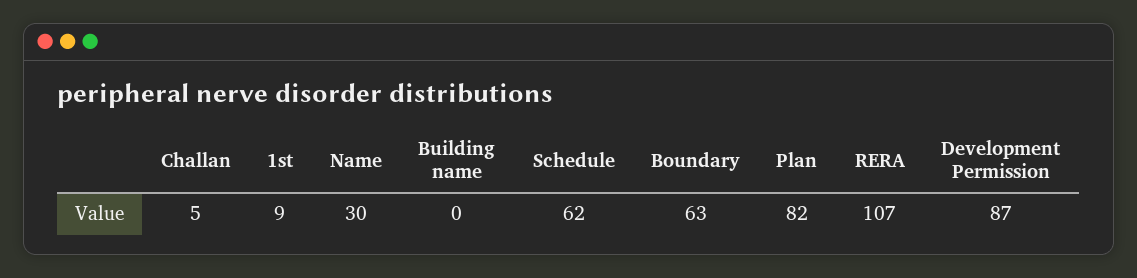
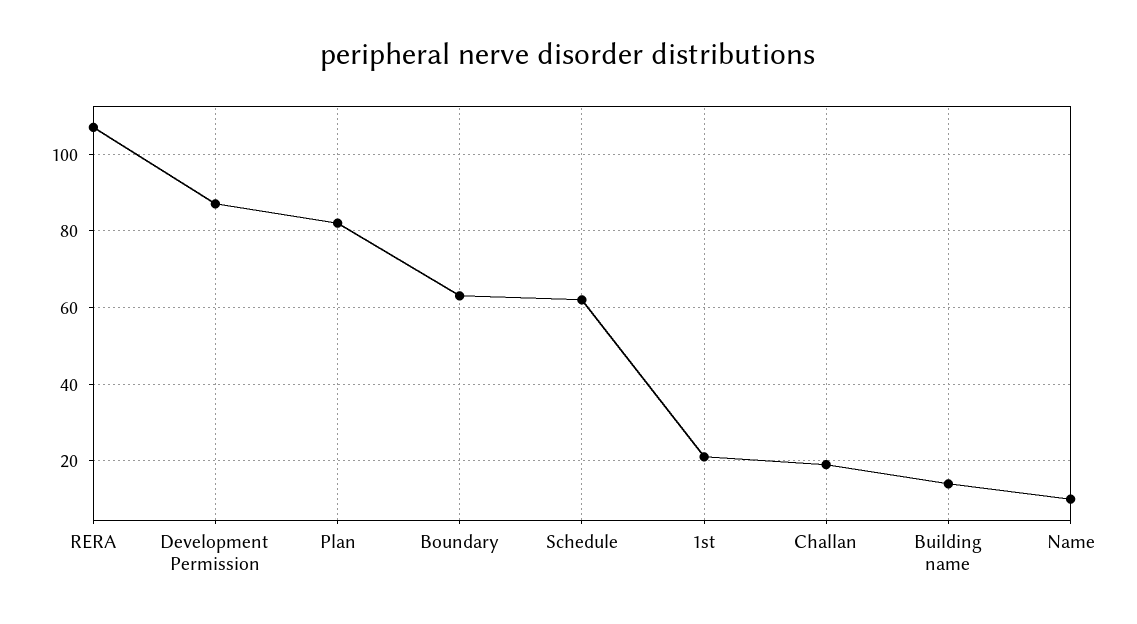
  {
-   "Challan": 5,
+   "Challan": 20,
-   "1st": 9,
+   "1st": 20,
-   "Name": 30,
+   "Name": 10,
-   "Building name": 0,
+   "Building name": 15,
    "Schedule": 62,
    "Boundary": 63,
    "Plan": 82,
    "RERA": 107,
    "Development Permission": 87
  }

